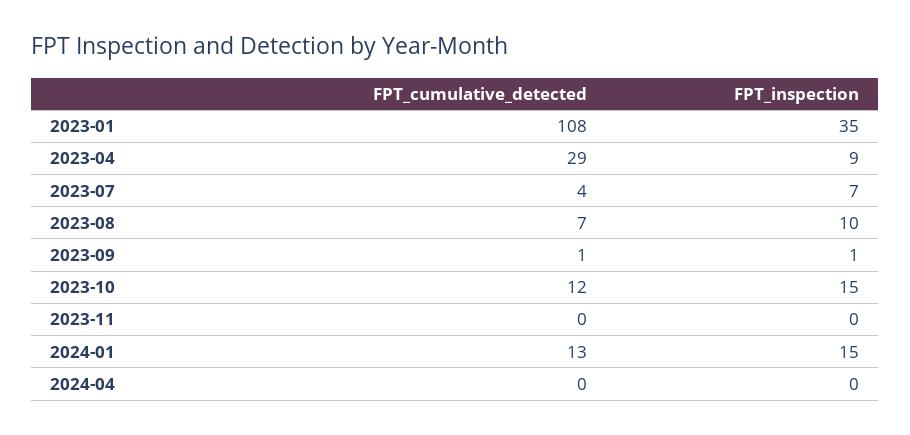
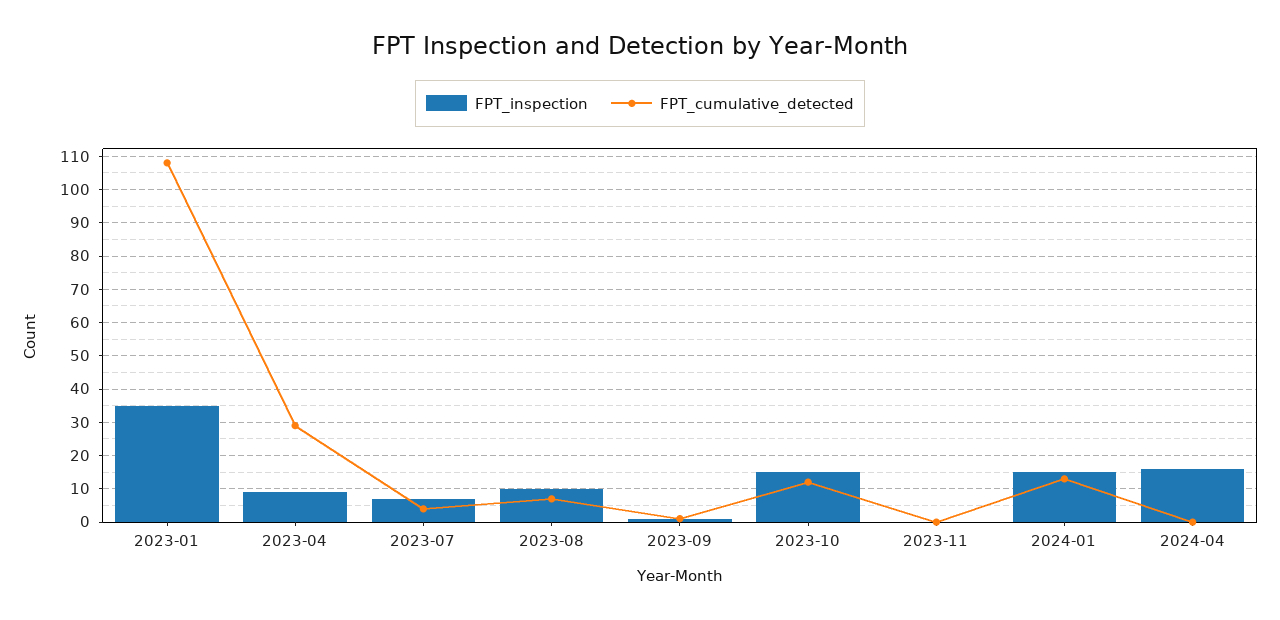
  {
    "FPT_cumulative_detected": {
      "2023-01": 108,
      "2023-04": 29,
      "2023-07": 4,
      "2023-08": 7,
      "2023-09": 1,
      "2023-10": 12,
      "2023-11": 0,
      "2024-01": 13,
      "2024-04": 0
    },
    "FPT_inspection": {
      "2023-01": 35,
      "2023-04": 9,
      "2023-07": 7,
      "2023-08": 10,
      "2023-09": 1,
      "2023-10": 15,
      "2023-11": 0,
      "2024-01": 15,
-     "2024-04": 0
+     "2024-04": 15
    }
  }

